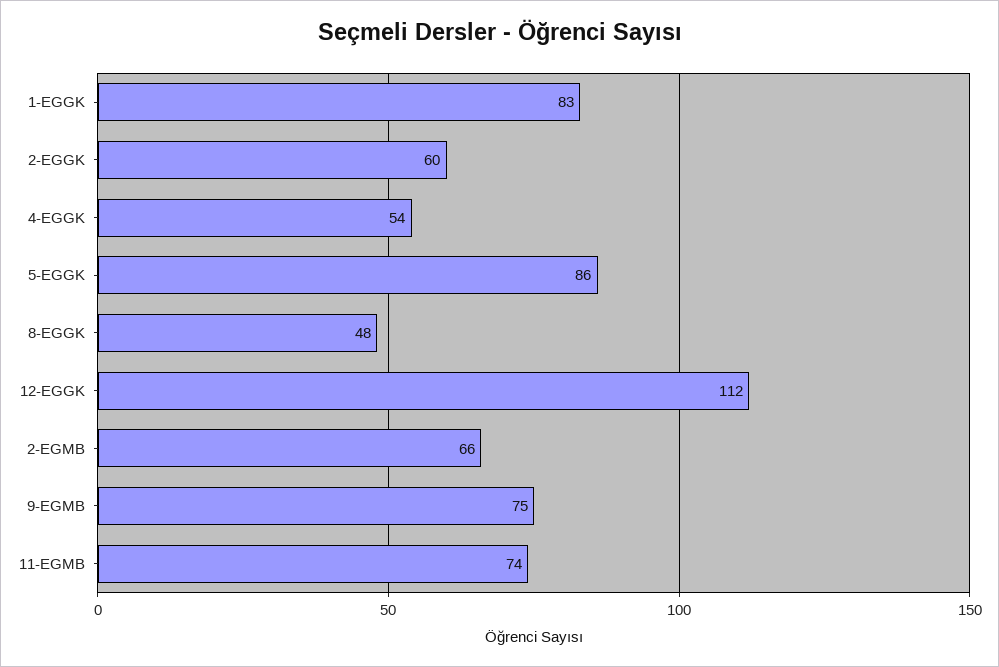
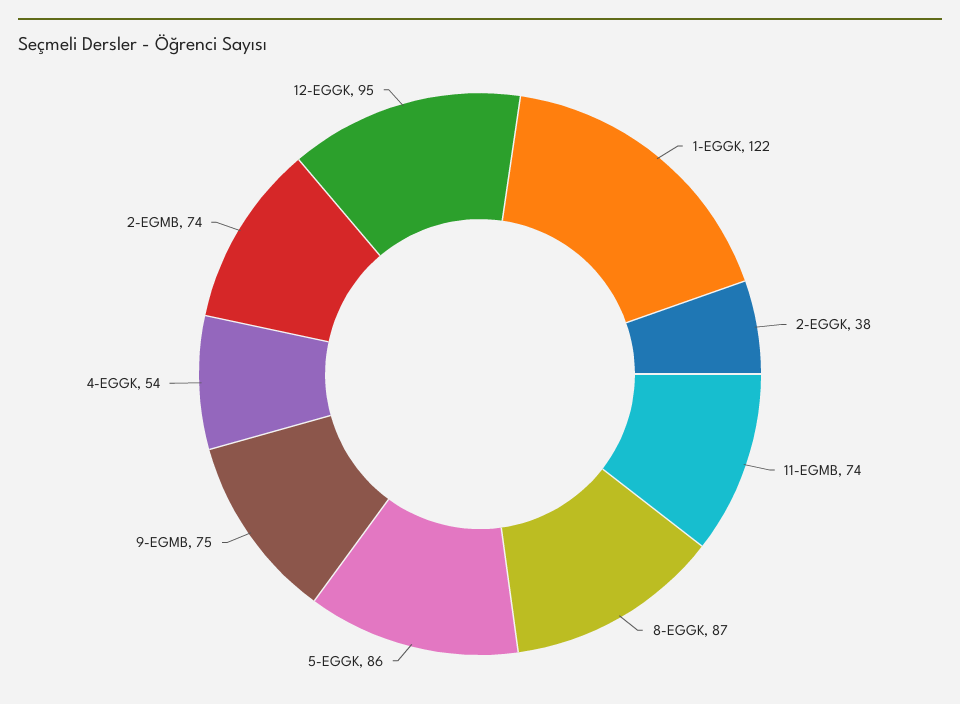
  {
-   "1-EGGK": 83,
+   "1-EGGK": 122,
-   "2-EGGK": 60,
+   "2-EGGK": 38,
    "4-EGGK": 54,
    "5-EGGK": 86,
-   "8-EGGK": 48,
+   "8-EGGK": 87,
-   "12-EGGK": 112,
+   "12-EGGK": 95,
-   "2-EGMB": 66,
+   "2-EGMB": 74,
    "9-EGMB": 75,
    "11-EGMB": 74
  }

